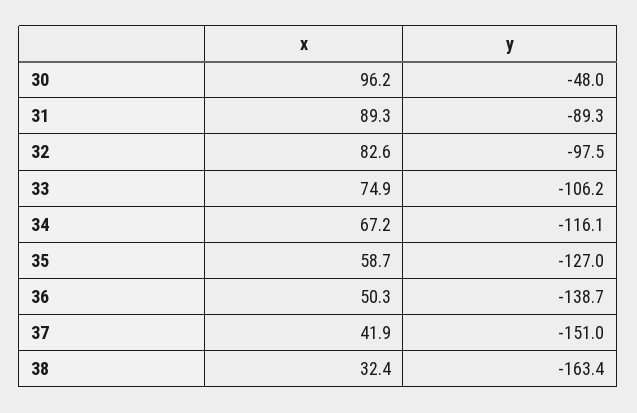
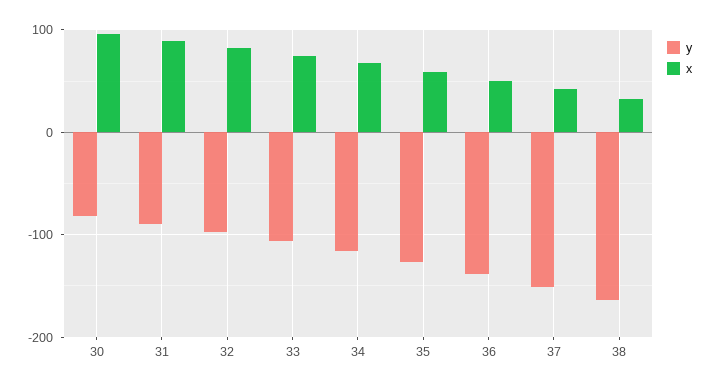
  {
    "x": {
      "30": 96.2,
      "31": 89.3,
      "32": 82.6,
      "33": 74.9,
      "34": 67.2,
      "35": 58.7,
      "36": 50.3,
      "37": 41.9,
      "38": 32.4
    },
    "y": {
-     "30": -48,
+     "30": -80,
      "31": -89.3,
      "32": -97.5,
      "33": -106.2,
      "34": -116.1,
      "35": -127,
      "36": -138.7,
      "37": -151,
      "38": -163.4
    }
  }

